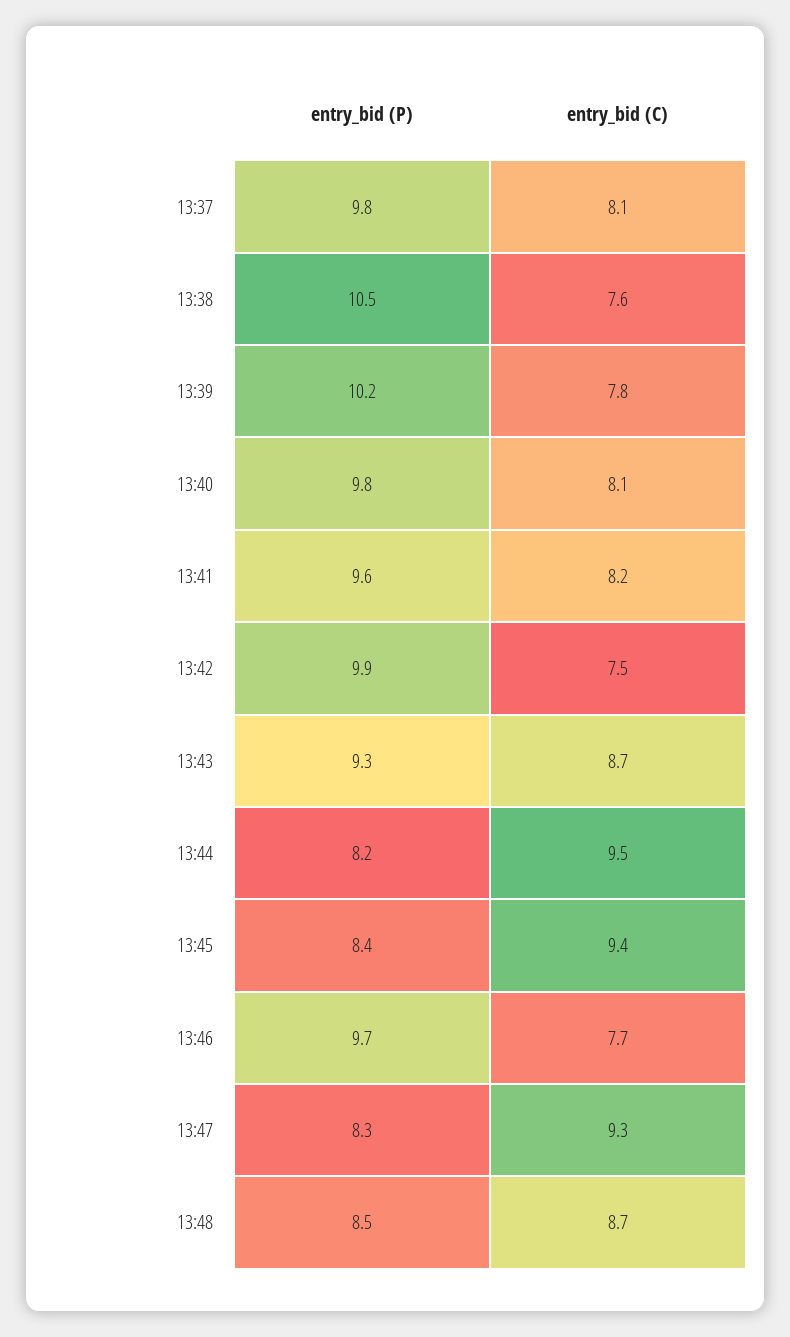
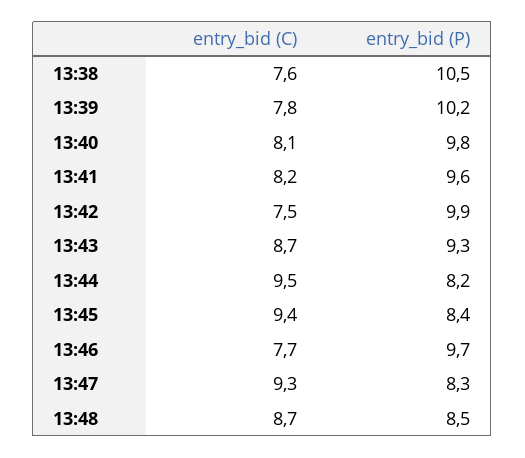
  {
    "entry_bid (P)": {
-     "13:37": 9.8,
      "13:38": 10.5,
      "13:39": 10.2,
      "13:40": 9.8,
      "13:41": 9.6,
      "13:42": 9.9,
      "13:43": 9.3,
      "13:44": 8.2,
      "13:45": 8.4,
      "13:46": 9.7,
      "13:47": 8.3,
      "13:48": 8.5
    },
    "entry_bid (C)": {
-     "13:37": 8.1,
      "13:38": 7.6,
      "13:39": 7.8,
      "13:40": 8.1,
      "13:41": 8.2,
      "13:42": 7.5,
      "13:43": 8.7,
      "13:44": 9.5,
      "13:45": 9.4,
      "13:46": 7.7,
      "13:47": 9.3,
      "13:48": 8.7
    }
  }

